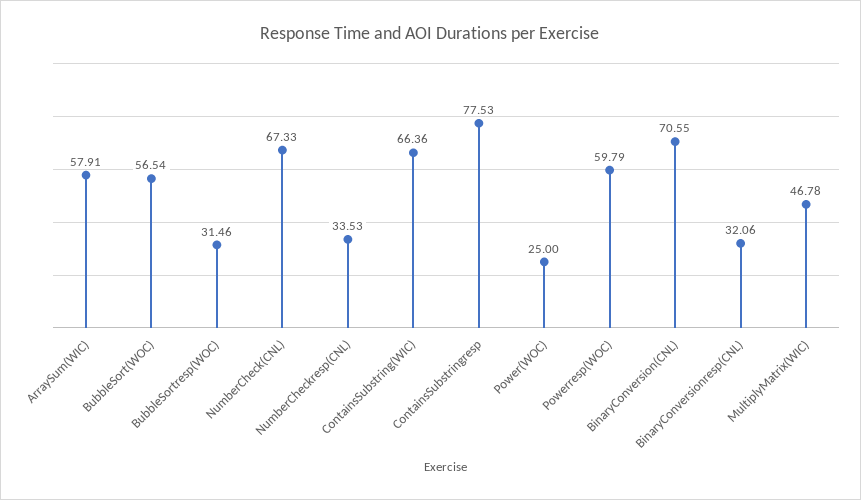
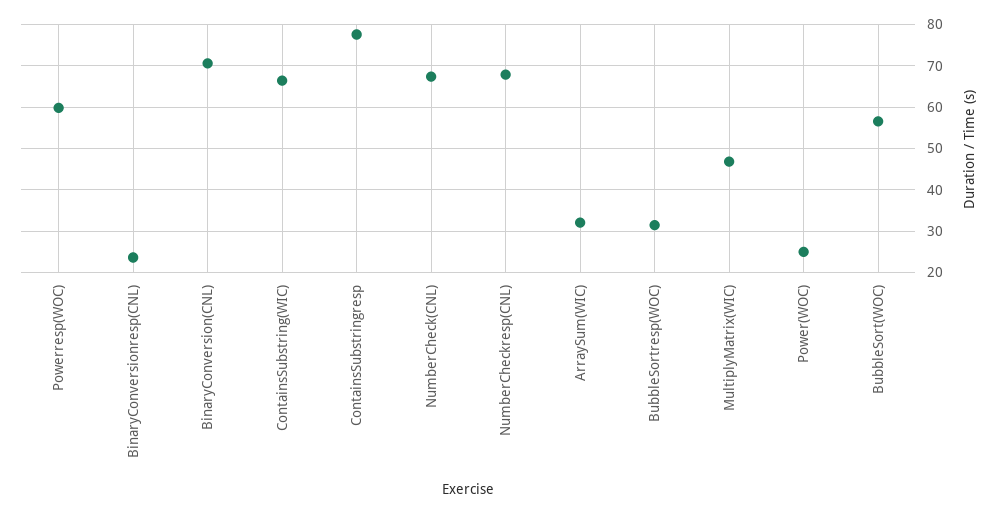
  {
-   "ArraySum(WIC)": 57.91,
+   "ArraySum(WIC)": 32,
    "BubbleSort(WOC)": 56.54,
    "BubbleSortresp(WOC)": 31.46,
    "NumberCheck(CNL)": 67.33,
-   "NumberCheckresp(CNL)": 33.53,
+   "NumberCheckresp(CNL)": 68,
    "ContainsSubstring(WIC)": 66.36,
    "ContainsSubstringresp": 77.53,
    "Power(WOC)": 25,
    "Powerresp(WOC)": 59.79,
    "BinaryConversion(CNL)": 70.55,
-   "BinaryConversionresp(CNL)": 32.06,
+   "BinaryConversionresp(CNL)": 24,
    "MultiplyMatrix(WIC)": 46.78
  }

